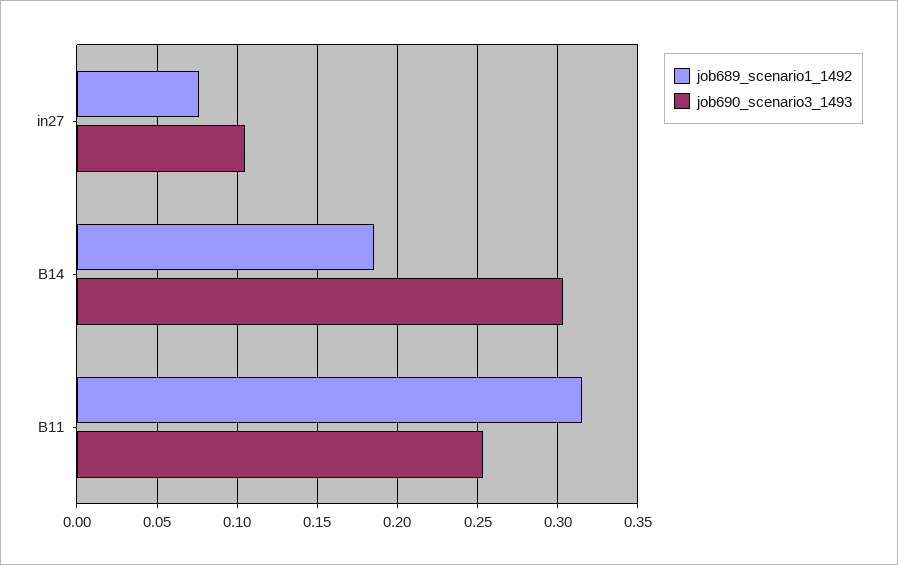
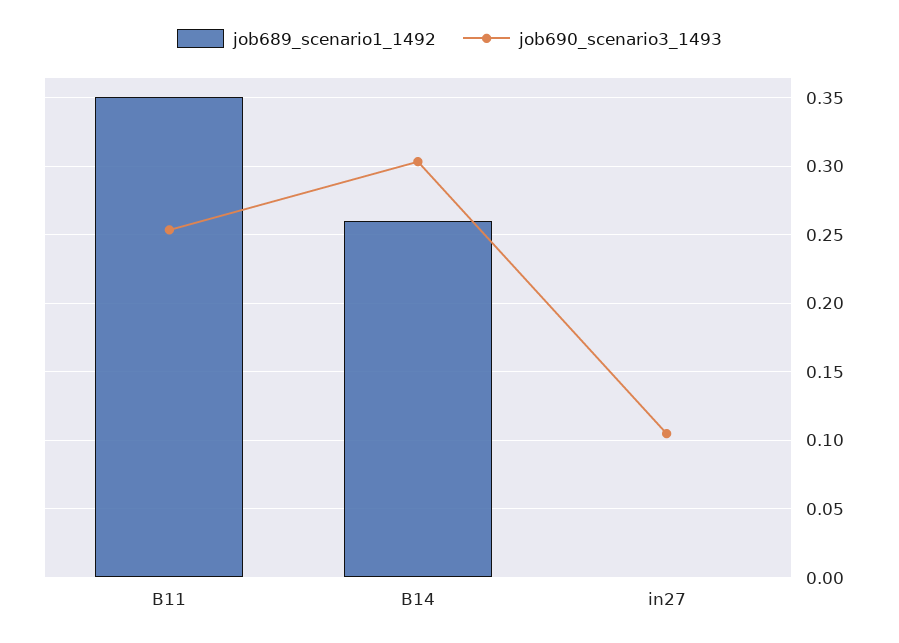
  {
    "job689_scenario1_1492": {
-     "in27": 0.075,
+     "in27": 0,
-     "B14": 0.185,
+     "B14": 0.26,
-     "B11": 0.315
+     "B11": 0.35
    },
    "job690_scenario3_1493": {
      "in27": 0.105,
      "B14": 0.305,
      "B11": 0.255
    }
  }

